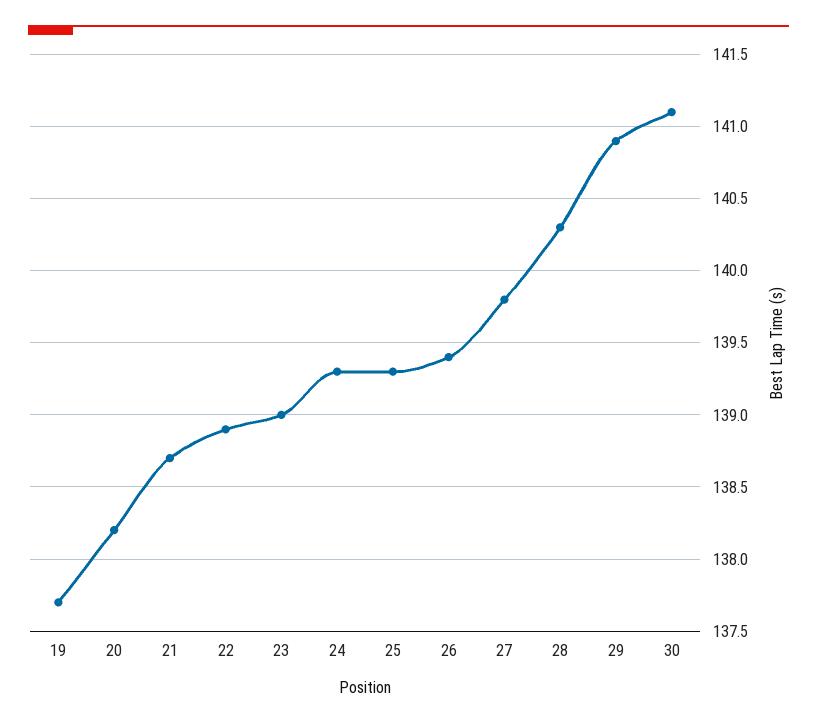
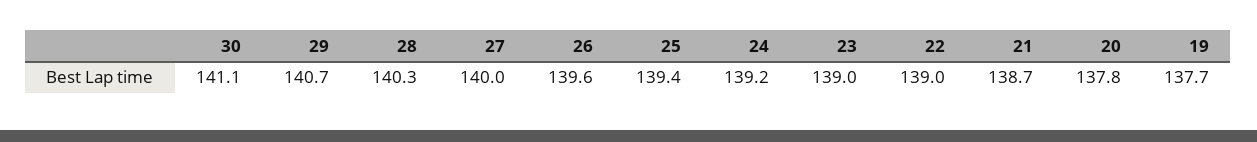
  {
    "19": 137.7,
-   "20": 138.2,
+   "20": 137.8,
    "21": 138.7,
-   "22": 138.9,
+   "22": 139,
    "23": 139,
-   "24": 139.3,
+   "24": 139.2,
-   "25": 139.3,
+   "25": 139.4,
-   "26": 139.4,
+   "26": 139.6,
-   "27": 139.8,
+   "27": 140,
    "28": 140.3,
-   "29": 140.9,
+   "29": 140.7,
    "30": 141.1
  }

